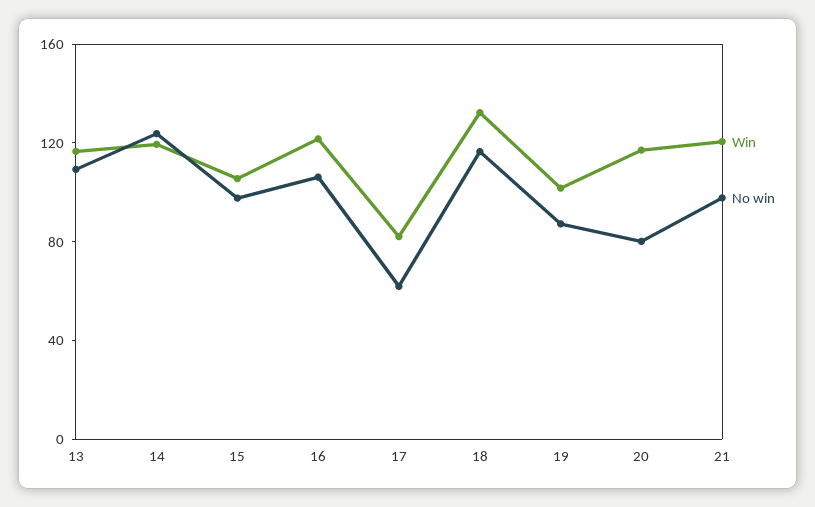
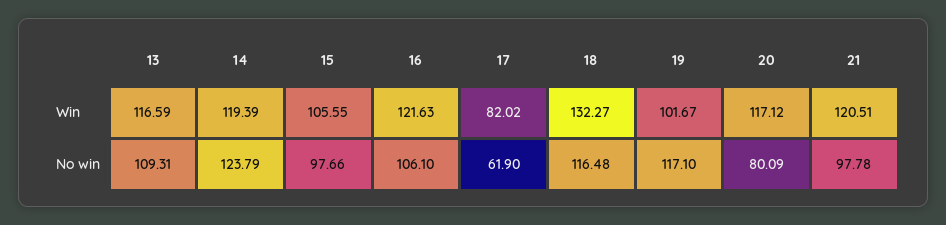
  {
    "Win": {
      "13": 116.59,
      "14": 119.39,
      "15": 105.55,
      "16": 121.63,
      "17": 82.02,
      "18": 132.27,
      "19": 101.67,
      "20": 117.12,
      "21": 120.51
    },
    "No win": {
      "13": 109.31,
      "14": 123.79,
      "15": 97.66,
      "16": 106.1,
      "17": 61.9,
      "18": 116.48,
-     "19": 90,
+     "19": 117.1,
      "20": 80.09,
      "21": 97.78
    }
  }

